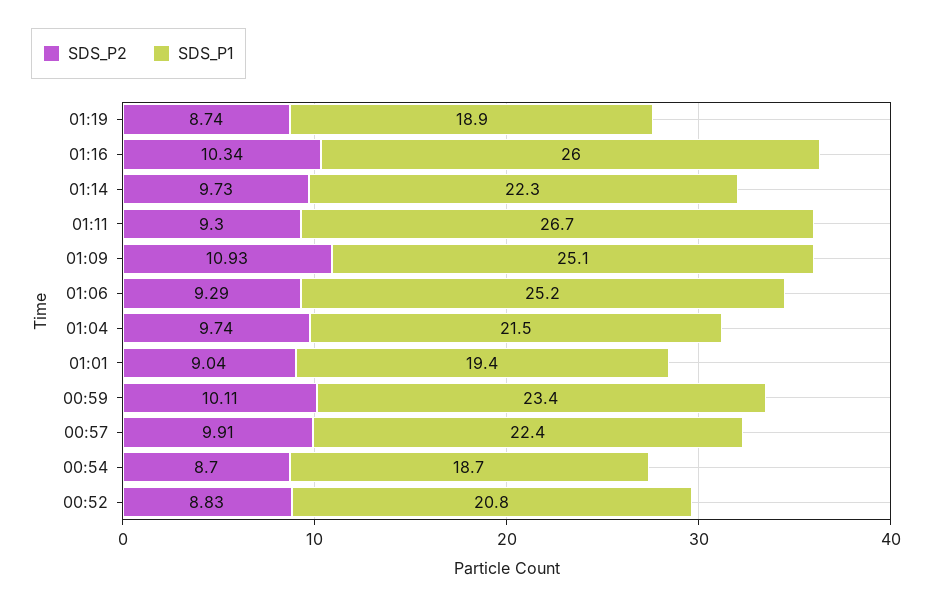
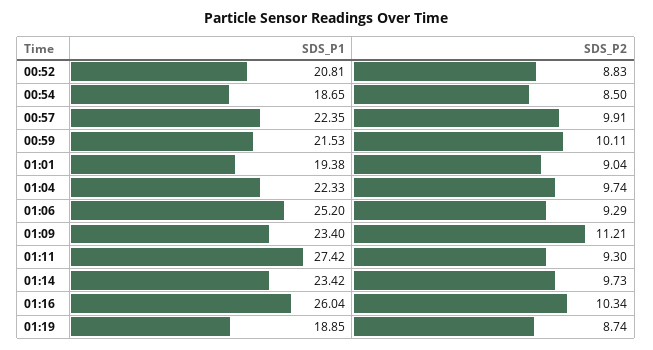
  {
    "SDS_P2": {
      "01:19": 8.74,
      "01:16": 10.34,
      "01:14": 9.73,
      "01:11": 9.3,
-     "01:09": 10.93,
+     "01:09": 11.21,
      "01:06": 9.29,
      "01:04": 9.74,
      "01:01": 9.04,
      "00:59": 10.11,
      "00:57": 9.91,
-     "00:54": 8.7,
+     "00:54": 8.5,
      "00:52": 8.83
    },
    "SDS_P1": {
      "01:19": 18.85,
      "01:16": 26.04,
-     "01:14": 22.3,
+     "01:14": 23.42,
-     "01:11": 26.7,
+     "01:11": 27.42,
-     "01:09": 25.1,
+     "01:09": 23.4,
      "01:06": 25.2,
-     "01:04": 21.5,
+     "01:04": 22.33,
      "01:01": 19.38,
-     "00:59": 23.4,
+     "00:59": 21.53,
      "00:57": 22.35,
      "00:54": 18.65,
      "00:52": 20.81
    }
  }

